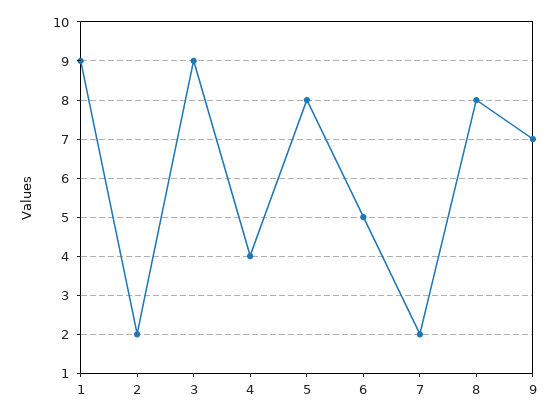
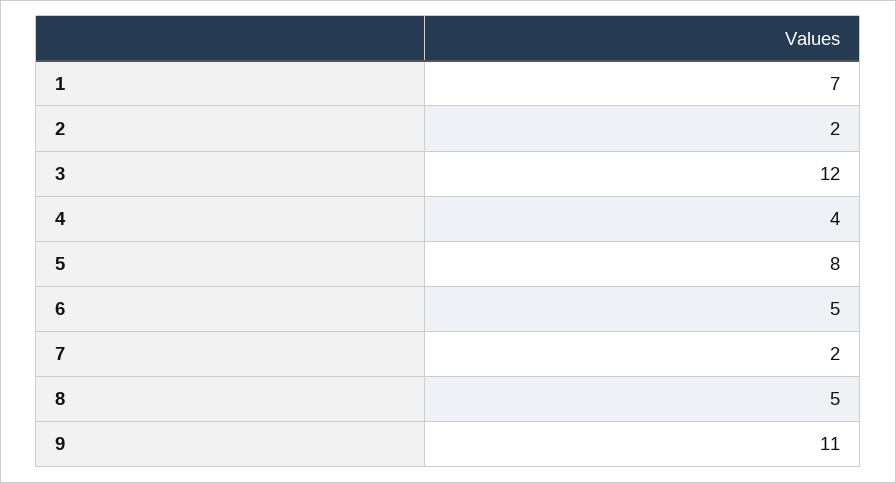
  {
-   "1": 9,
+   "1": 7,
    "2": 2,
-   "3": 9,
+   "3": 12,
    "4": 4,
    "5": 8,
    "6": 5,
    "7": 2,
-   "8": 8,
+   "8": 5,
-   "9": 7
+   "9": 11
  }

